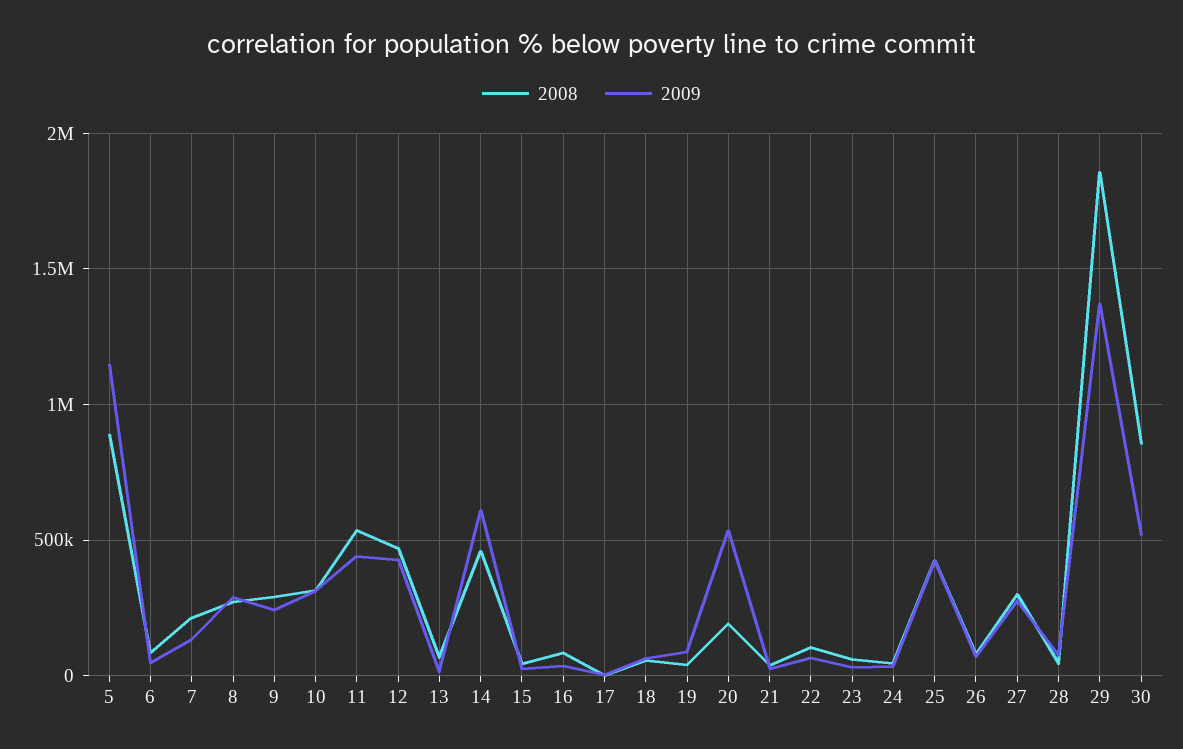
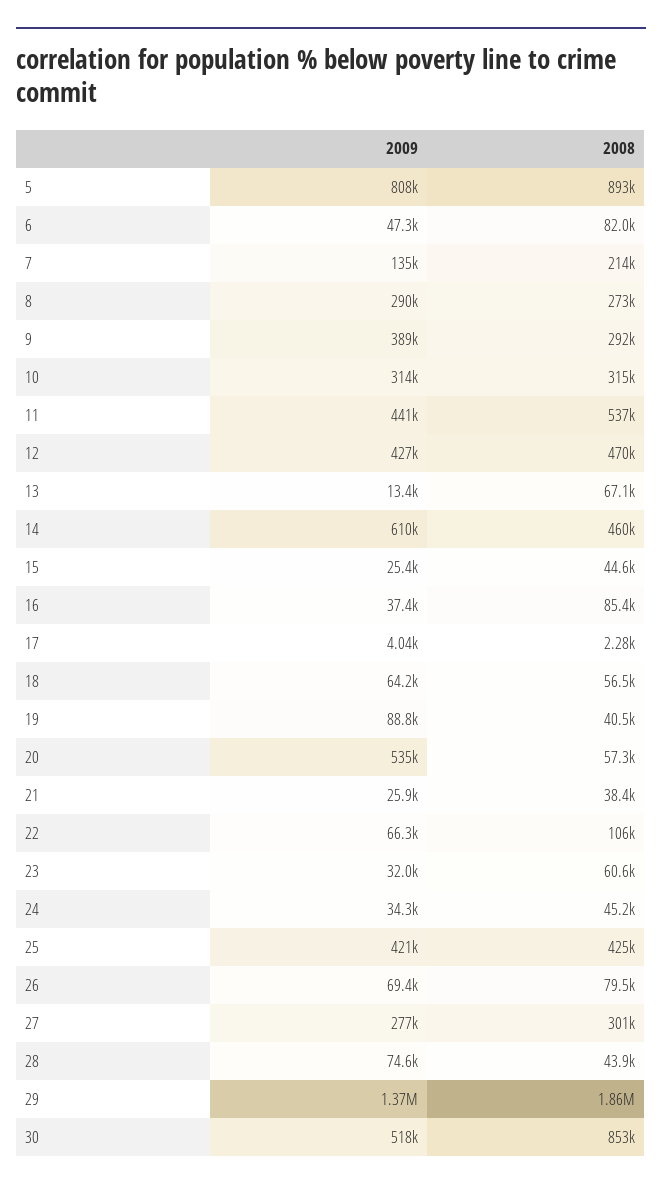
  {
    "2008": {
      "5": 893000,
      "6": 82000,
      "7": 214000,
      "8": 273000,
      "9": 292000,
      "10": 315000,
      "11": 537000,
      "12": 470000,
      "13": 67100,
      "14": 460000,
      "15": 44600,
      "16": 85400,
      "17": 2280,
      "18": 56500,
      "19": 40500,
-     "20": 200000,
+     "20": 57300,
      "21": 38400,
      "22": 106000,
      "23": 60600,
      "24": 45200,
      "25": 425000,
      "26": 79500,
      "27": 301000,
      "28": 43900,
      "29": 1860000,
      "30": 853000
    },
    "2009": {
-     "5": 1150000,
+     "5": 808000,
      "6": 47300,
      "7": 135000,
      "8": 290000,
-     "9": 250000,
+     "9": 389000,
      "10": 314000,
      "11": 441000,
      "12": 427000,
      "13": 13400,
      "14": 610000,
      "15": 25400,
      "16": 37400,
      "17": 4040,
      "18": 64200,
      "19": 88800,
      "20": 535000,
      "21": 25900,
      "22": 66300,
      "23": 32000,
      "24": 34300,
      "25": 421000,
      "26": 69400,
      "27": 277000,
      "28": 74600,
      "29": 1370000,
      "30": 518000
    }
  }

